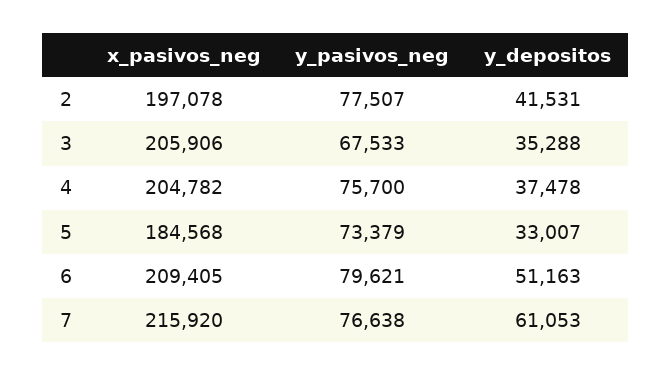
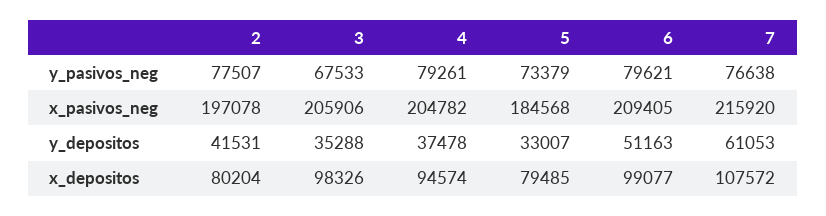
  {
    "x_pasivos_neg": {
      "2": 197078,
      "3": 205906,
      "4": 204782,
      "5": 184568,
      "6": 209405,
      "7": 215920
    },
    "y_pasivos_neg": {
      "2": 77507,
      "3": 67533,
-     "4": 75700,
+     "4": 79261,
      "5": 73379,
      "6": 79621,
      "7": 76638
    },
    "y_depositos": {
      "2": 41531,
      "3": 35288,
      "4": 37478,
      "5": 33007,
      "6": 51163,
      "7": 61053
-   }
+   },
+   "x_depositos": {
+     "2": 80204,
+     "3": 98326,
+     "4": 94574,
+     "5": 79485,
+     "6": 99077,
+     "7": 107572
+   }
  }

